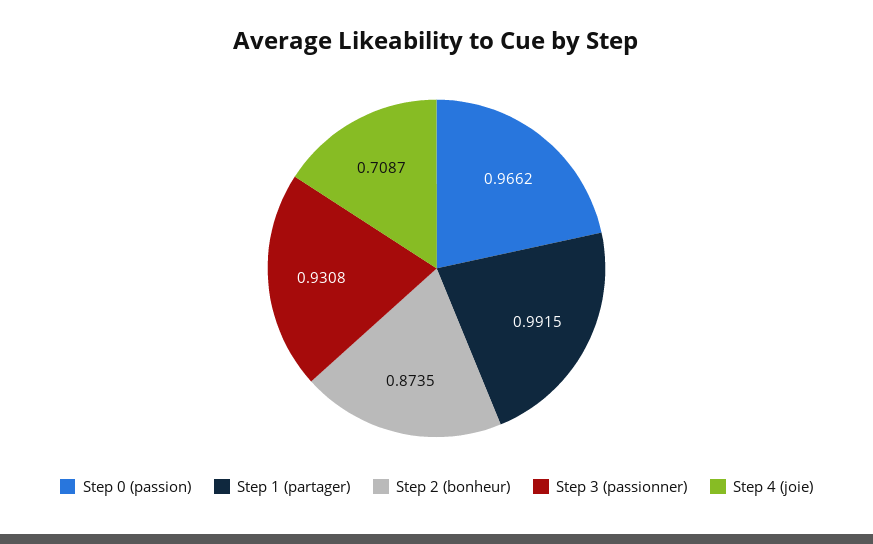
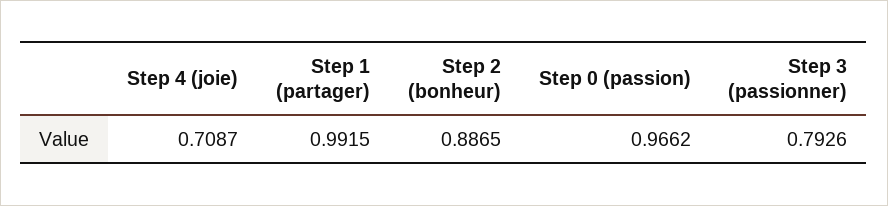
  {
    "Step 0 (passion)": 0.9662,
    "Step 1 (partager)": 0.9915,
-   "Step 2 (bonheur)": 0.8735,
+   "Step 2 (bonheur)": 0.8865,
-   "Step 3 (passionner)": 0.9308,
+   "Step 3 (passionner)": 0.7926,
    "Step 4 (joie)": 0.7087
  }

